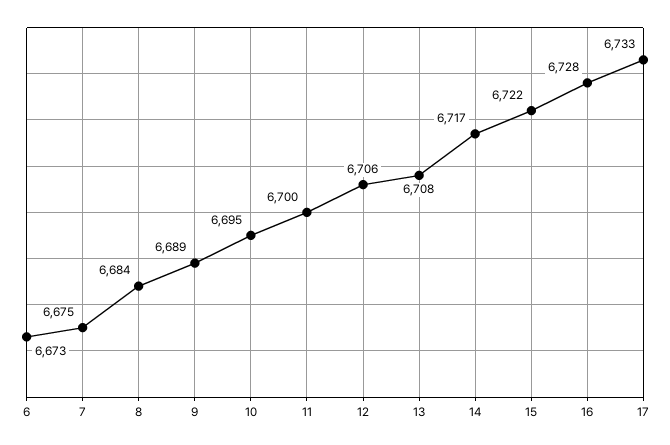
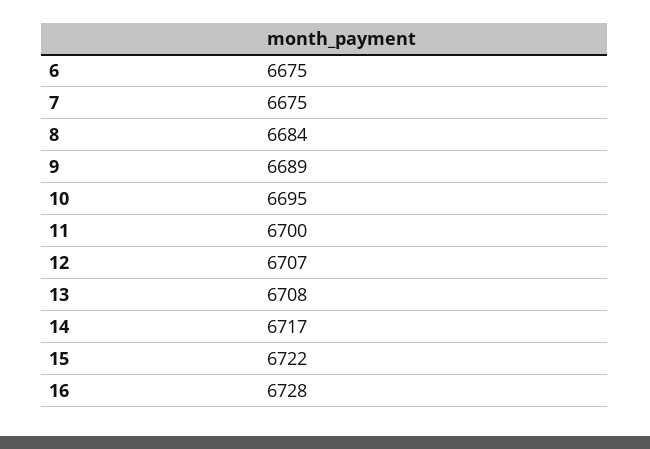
  {
-   "6": 6673,
+   "6": 6675,
    "7": 6675,
    "8": 6684,
    "9": 6689,
    "10": 6695,
    "11": 6700,
-   "12": 6706,
+   "12": 6707,
    "13": 6708,
    "14": 6717,
    "15": 6722,
-   "16": 6728,
+   "16": 6728
-   "17": 6733
  }

